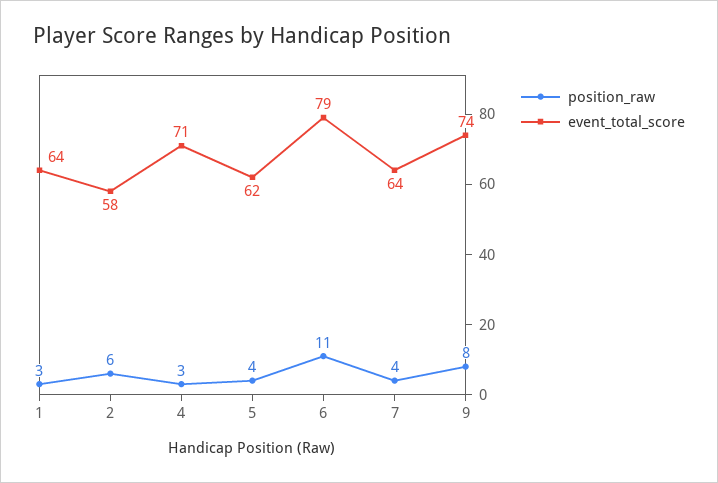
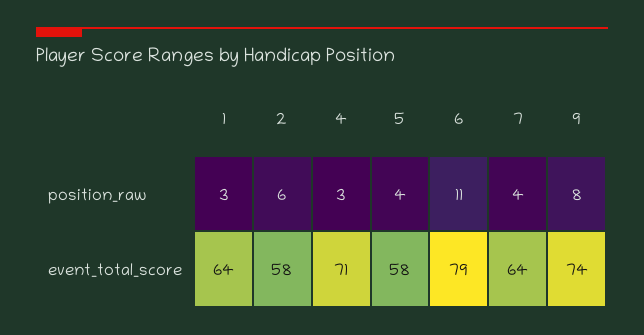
  {
    "position_raw": {
      "1": 3,
      "2": 6,
      "4": 3,
      "5": 4,
      "6": 11,
      "7": 4,
      "9": 8
    },
    "event_total_score": {
      "1": 64,
      "2": 58,
      "4": 71,
-     "5": 62,
+     "5": 58,
      "6": 79,
      "7": 64,
      "9": 74
    }
  }

